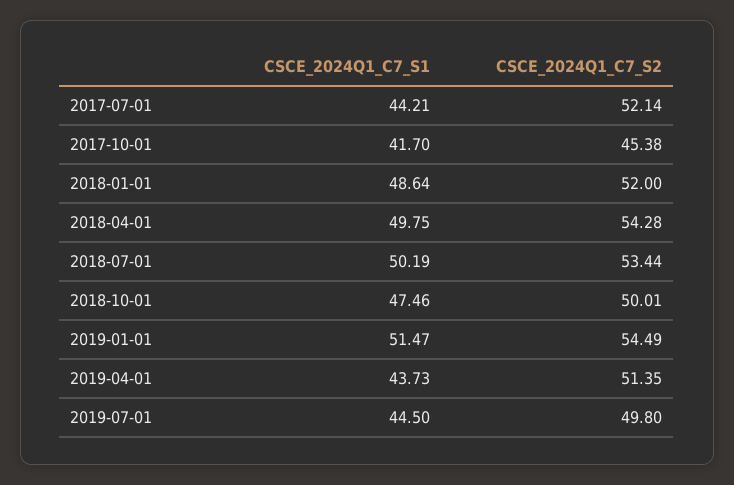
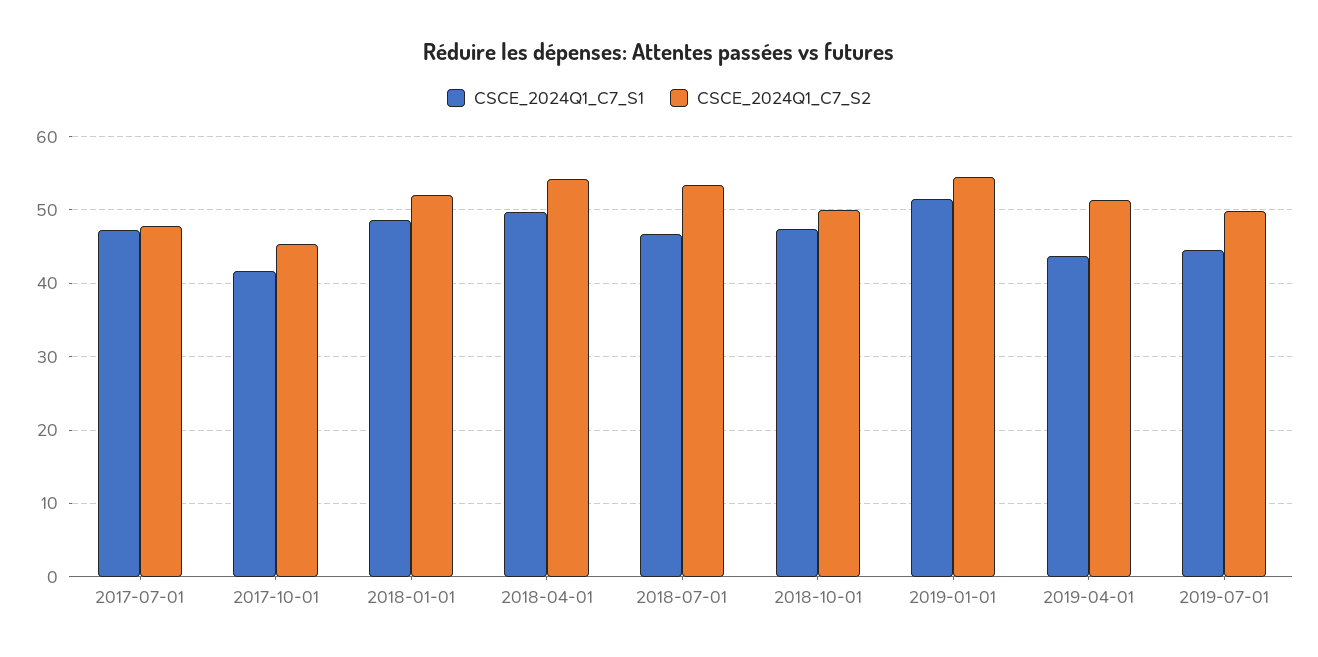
  {
    "CSCE_2024Q1_C7_S1": {
-     "2017-07-01": 44.21,
+     "2017-07-01": 47,
      "2017-10-01": 41.7,
      "2018-01-01": 48.64,
      "2018-04-01": 49.75,
-     "2018-07-01": 50.19,
+     "2018-07-01": 47,
      "2018-10-01": 47.46,
      "2019-01-01": 51.47,
      "2019-04-01": 43.73,
      "2019-07-01": 44.5
    },
    "CSCE_2024Q1_C7_S2": {
-     "2017-07-01": 52.14,
+     "2017-07-01": 48,
      "2017-10-01": 45.38,
      "2018-01-01": 52,
      "2018-04-01": 54.28,
      "2018-07-01": 53.44,
      "2018-10-01": 50.01,
      "2019-01-01": 54.49,
      "2019-04-01": 51.35,
      "2019-07-01": 49.8
    }
  }

